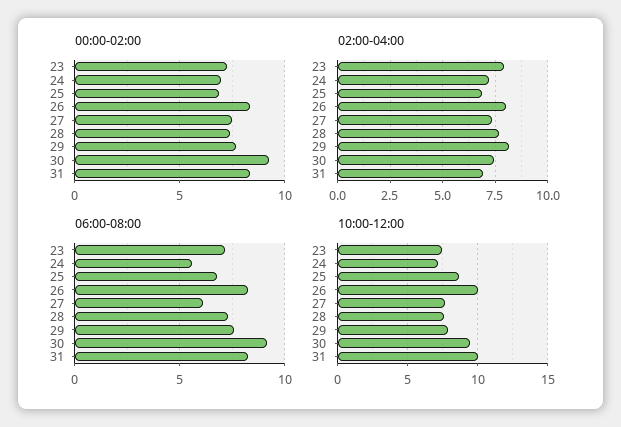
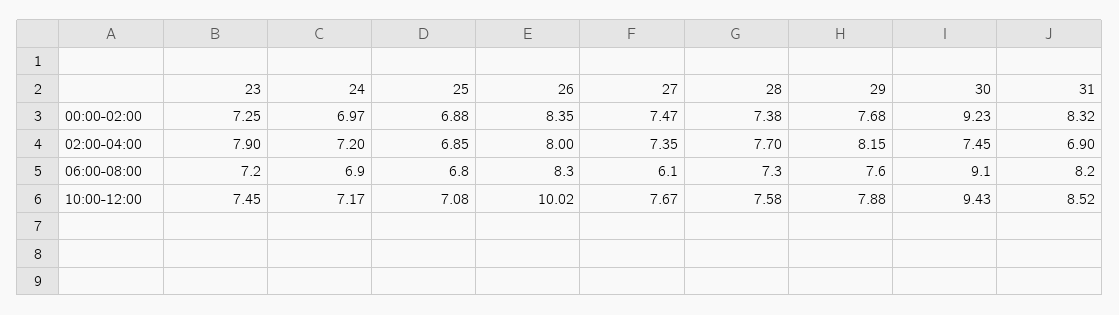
  {
    "00:00-02:00": {
      "23": 7.25,
      "24": 6.97,
      "25": 6.88,
      "26": 8.35,
      "27": 7.47,
      "28": 7.38,
      "29": 7.68,
      "30": 9.23,
      "31": 8.32
    },
    "02:00-04:00": {
      "23": 7.9,
      "24": 7.2,
      "25": 6.85,
      "26": 8,
      "27": 7.35,
      "28": 7.7,
      "29": 8.15,
      "30": 7.45,
      "31": 6.9
    },
    "06:00-08:00": {
      "23": 7.2,
-     "24": 5.5,
+     "24": 6.9,
      "25": 6.8,
      "26": 8.3,
      "27": 6.1,
      "28": 7.3,
      "29": 7.6,
      "30": 9.1,
      "31": 8.2
    },
    "10:00-12:00": {
      "23": 7.45,
      "24": 7.17,
-     "25": 8.5,
+     "25": 7.08,
      "26": 10.02,
      "27": 7.67,
      "28": 7.58,
      "29": 7.88,
      "30": 9.43,
-     "31": 10
+     "31": 8.52
    }
  }

